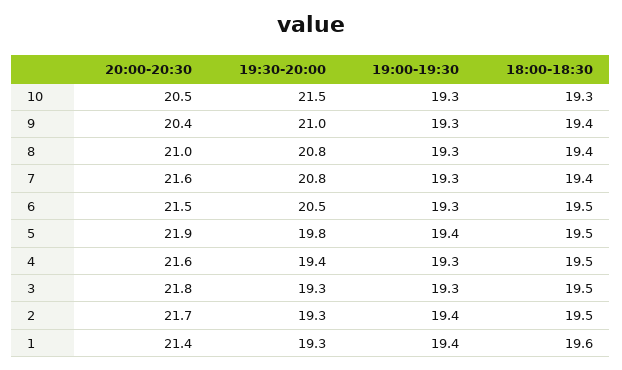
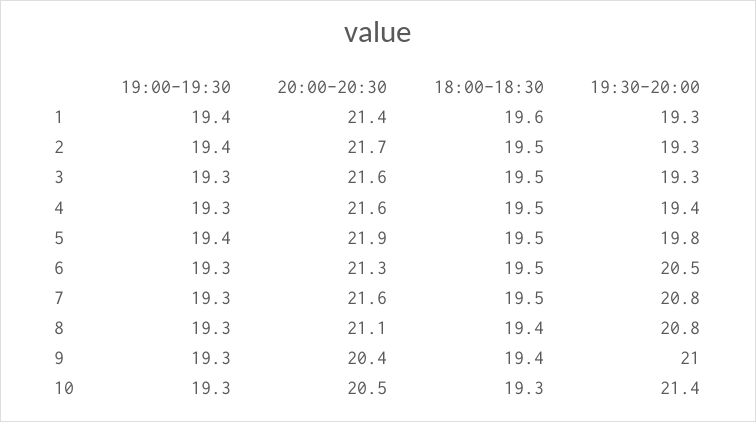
  {
    "20:00-20:30": {
      "10": 20.5,
      "9": 20.4,
-     "8": 21,
+     "8": 21.1,
      "7": 21.6,
-     "6": 21.5,
+     "6": 21.3,
      "5": 21.9,
      "4": 21.6,
-     "3": 21.8,
+     "3": 21.6,
      "2": 21.7,
      "1": 21.4
    },
    "19:30-20:00": {
-     "10": 21.5,
+     "10": 21.4,
      "9": 21,
      "8": 20.8,
      "7": 20.8,
      "6": 20.5,
      "5": 19.8,
      "4": 19.4,
      "3": 19.3,
      "2": 19.3,
      "1": 19.3
    },
    "19:00-19:30": {
      "10": 19.3,
      "9": 19.3,
      "8": 19.3,
      "7": 19.3,
      "6": 19.3,
      "5": 19.4,
      "4": 19.3,
      "3": 19.3,
      "2": 19.4,
      "1": 19.4
    },
    "18:00-18:30": {
      "10": 19.3,
      "9": 19.4,
      "8": 19.4,
-     "7": 19.4,
+     "7": 19.5,
      "6": 19.5,
      "5": 19.5,
      "4": 19.5,
      "3": 19.5,
      "2": 19.5,
      "1": 19.6
    }
  }

